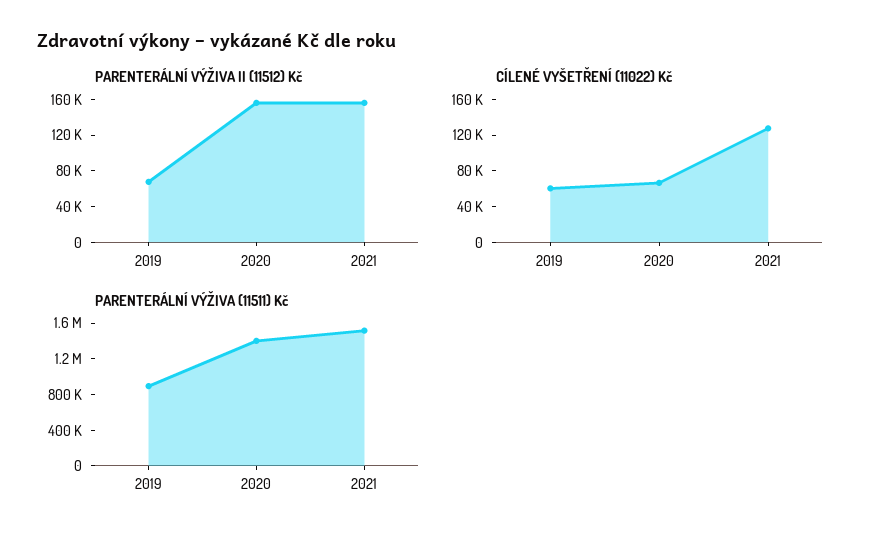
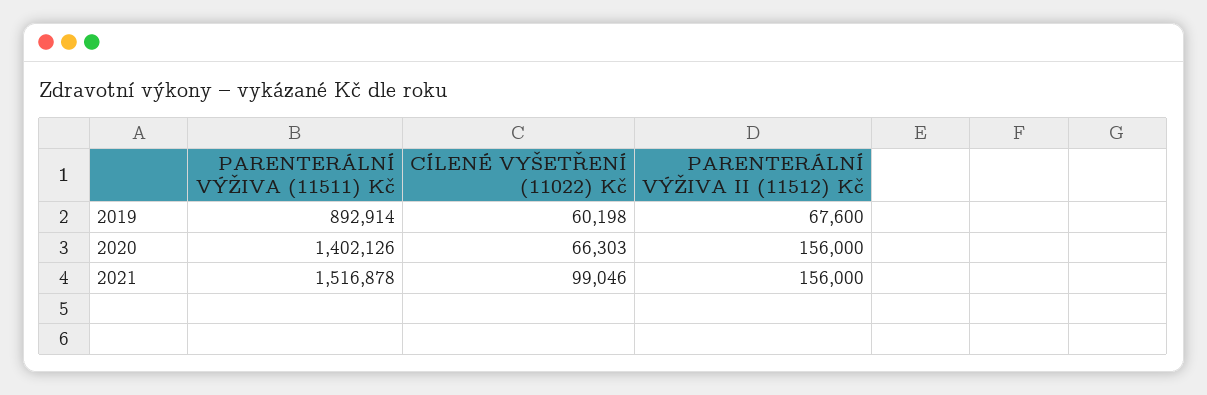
  {
    "PARENTERÁLNÍ VÝŽIVA II (11512) Kč": {
      "2019": 67600,
      "2020": 156000,
      "2021": 156000
    },
    "CÍLENÉ VYŠETŘENÍ (11022) Kč": {
      "2019": 60198,
      "2020": 66303,
-     "2021": 130000
+     "2021": 99046
    },
    "PARENTERÁLNÍ VÝŽIVA (11511) Kč": {
      "2019": 892914,
      "2020": 1402126,
      "2021": 1516878
    }
  }

